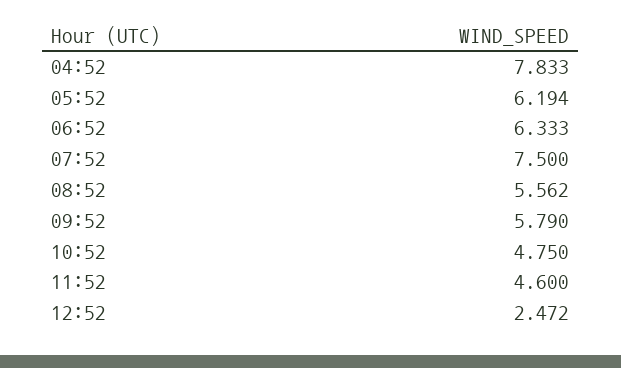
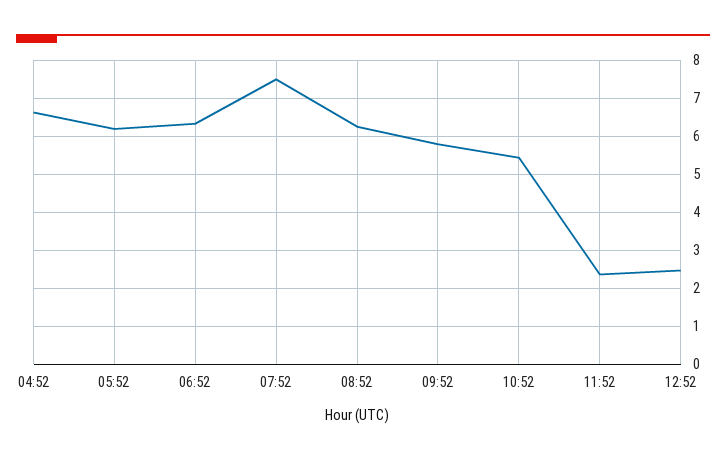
  {
-   "04:52": 7.833,
+   "04:52": 6.6,
    "05:52": 6.194,
    "06:52": 6.333,
    "07:52": 7.5,
-   "08:52": 5.562,
+   "08:52": 6.2,
    "09:52": 5.79,
-   "10:52": 4.75,
+   "10:52": 5.4,
-   "11:52": 4.6,
+   "11:52": 2.4,
    "12:52": 2.472
  }

